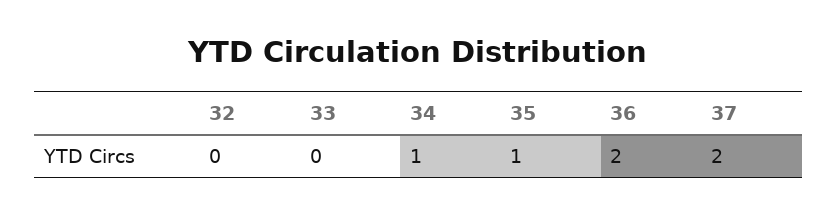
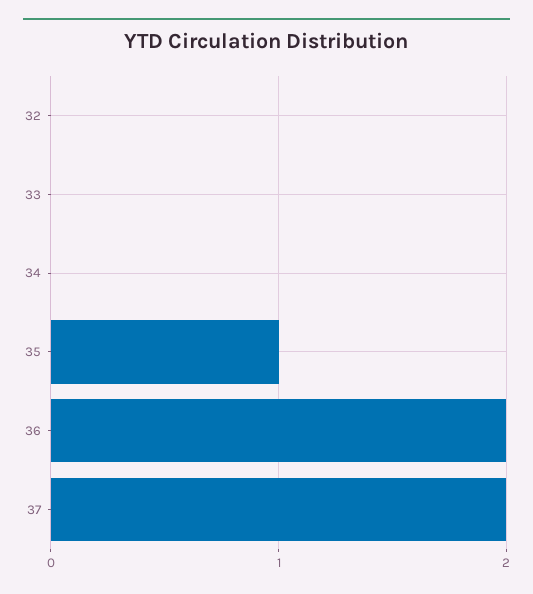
  {
    "32": 0,
    "33": 0,
-   "34": 1,
+   "34": 0,
    "35": 1,
    "36": 2,
    "37": 2
  }

